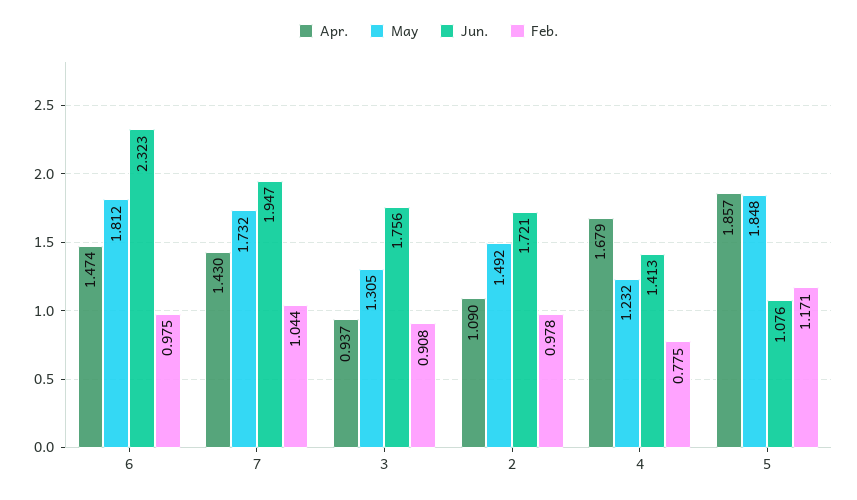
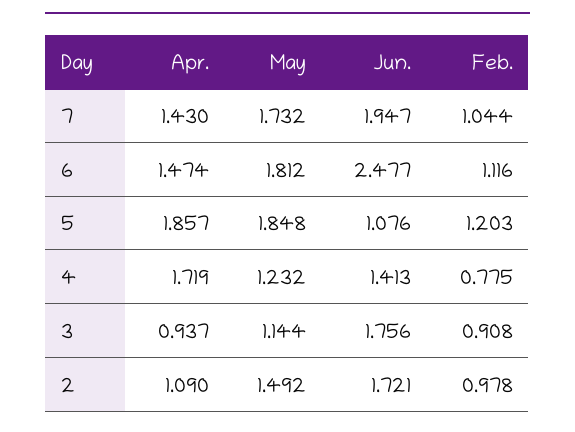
  {
    "Apr.": {
      "6": 1.474,
      "7": 1.43,
      "3": 0.937,
      "2": 1.09,
-     "4": 1.679,
+     "4": 1.719,
      "5": 1.857
    },
    "May": {
      "6": 1.812,
      "7": 1.732,
-     "3": 1.305,
+     "3": 1.144,
      "2": 1.492,
      "4": 1.232,
      "5": 1.848
    },
    "Jun.": {
-     "6": 2.323,
+     "6": 2.477,
      "7": 1.947,
      "3": 1.756,
      "2": 1.721,
      "4": 1.413,
      "5": 1.076
    },
    "Feb.": {
-     "6": 0.975,
+     "6": 1.116,
      "7": 1.044,
      "3": 0.908,
      "2": 0.978,
      "4": 0.775,
-     "5": 1.171
+     "5": 1.203
    }
  }

